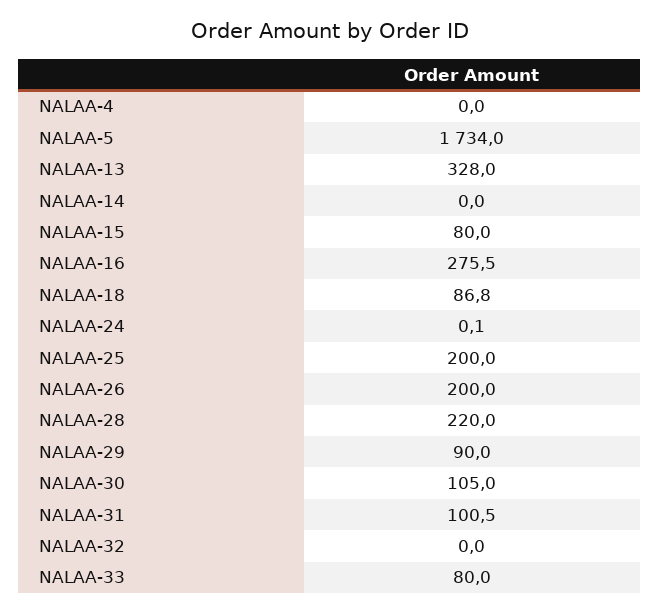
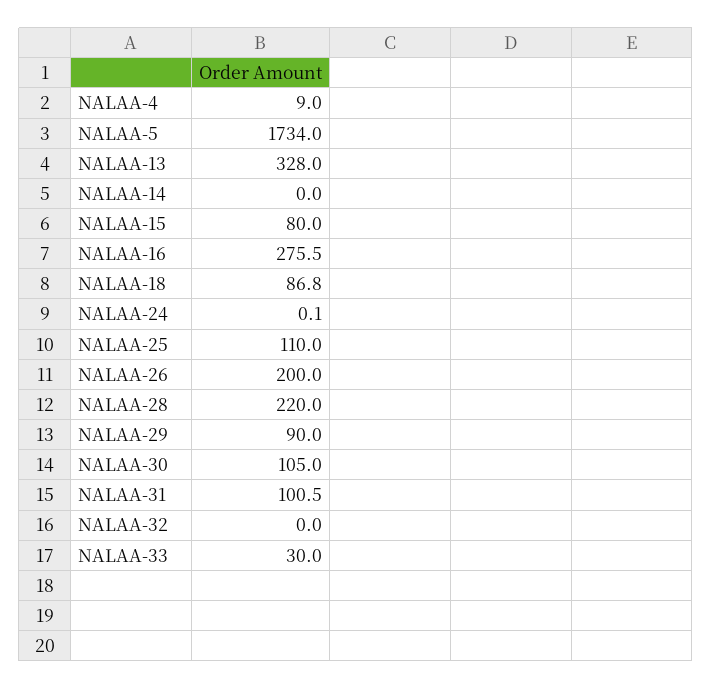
  {
-   "NALAA-4": 0,
+   "NALAA-4": 9,
    "NALAA-5": 1734,
    "NALAA-13": 328,
    "NALAA-14": 0,
    "NALAA-15": 80,
    "NALAA-16": 275.5,
    "NALAA-18": 86.8,
    "NALAA-24": 0.1,
-   "NALAA-25": 200,
+   "NALAA-25": 110,
    "NALAA-26": 200,
    "NALAA-28": 220,
    "NALAA-29": 90,
    "NALAA-30": 105,
    "NALAA-31": 100.5,
    "NALAA-32": 0,
-   "NALAA-33": 80
+   "NALAA-33": 30
  }

